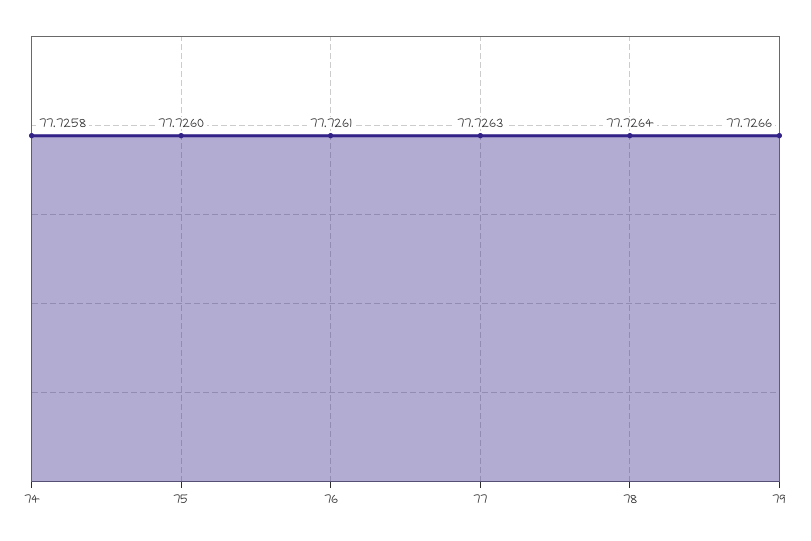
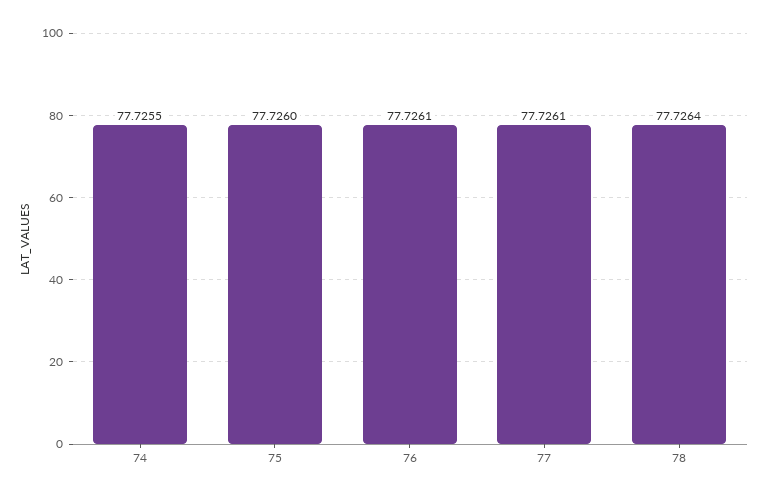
  {
-   "74": 77.7258,
+   "74": 77.7255,
    "75": 77.726,
    "76": 77.7261,
-   "77": 77.7263,
+   "77": 77.7261,
-   "78": 77.7264,
+   "78": 77.7264
-   "79": 77.7266
  }

